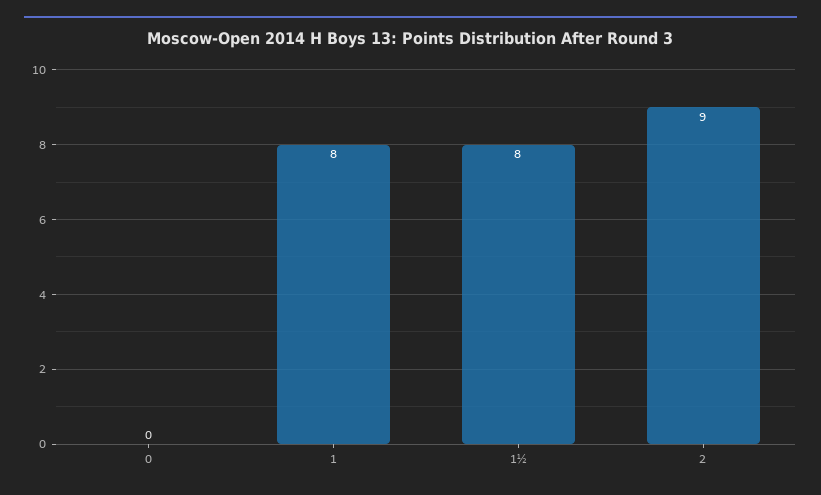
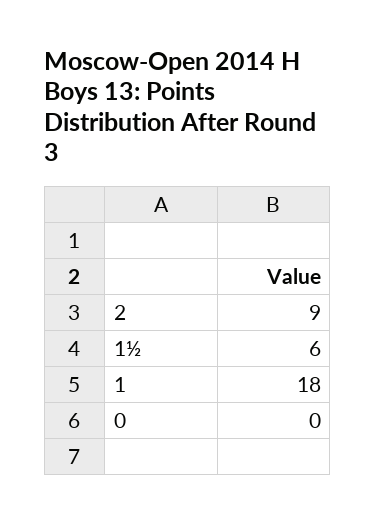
  {
    "0": 0,
-   "1": 8,
+   "1": 18,
-   "1½": 8,
+   "1½": 6,
    "2": 9
  }

